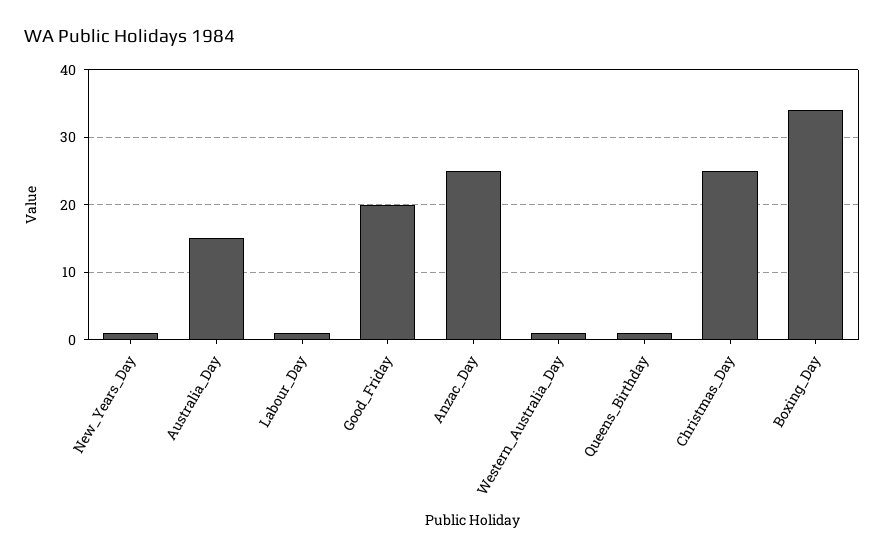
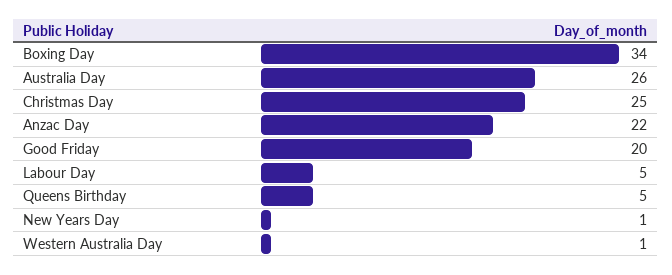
  {
    "New_Years_Day": 1,
-   "Australia_Day": 15,
+   "Australia_Day": 26,
-   "Labour_Day": 1,
+   "Labour_Day": 5,
    "Good_Friday": 20,
-   "Anzac_Day": 25,
+   "Anzac_Day": 22,
    "Western_Australia_Day": 1,
-   "Queens_Birthday": 1,
+   "Queens_Birthday": 5,
    "Christmas_Day": 25,
    "Boxing_Day": 34
  }

